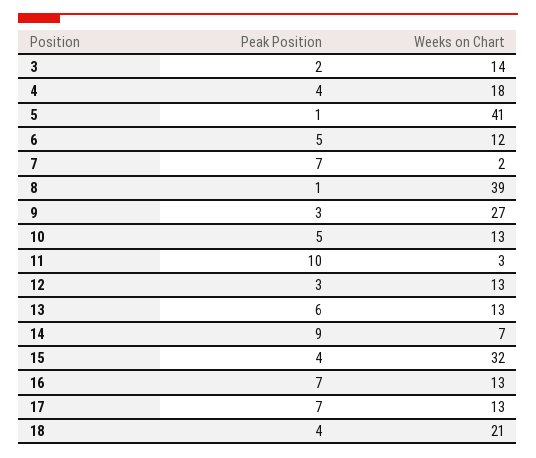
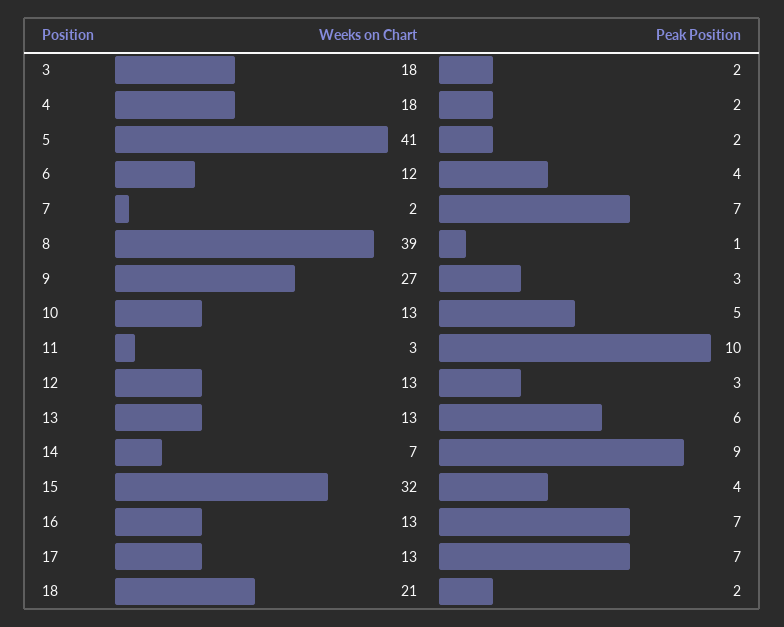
  {
    "Peak Position": {
      "3": 2,
-     "4": 4,
+     "4": 2,
-     "5": 1,
+     "5": 2,
-     "6": 5,
+     "6": 4,
      "7": 7,
      "8": 1,
      "9": 3,
      "10": 5,
      "11": 10,
      "12": 3,
      "13": 6,
      "14": 9,
      "15": 4,
      "16": 7,
      "17": 7,
-     "18": 4
+     "18": 2
    },
    "Weeks on Chart": {
-     "3": 14,
+     "3": 18,
      "4": 18,
      "5": 41,
      "6": 12,
      "7": 2,
      "8": 39,
      "9": 27,
      "10": 13,
      "11": 3,
      "12": 13,
      "13": 13,
      "14": 7,
      "15": 32,
      "16": 13,
      "17": 13,
      "18": 21
    }
  }

